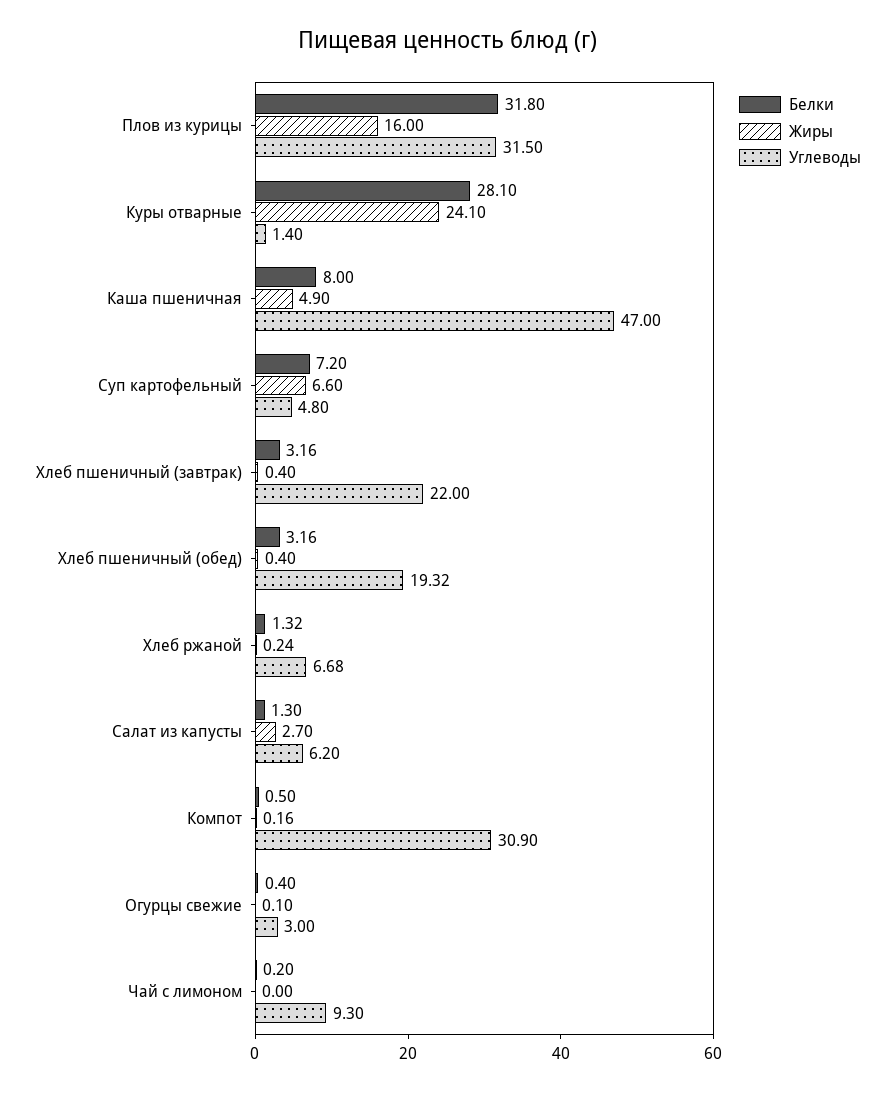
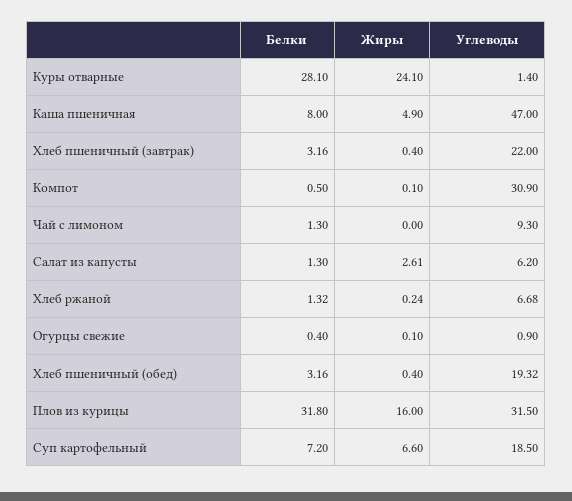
  {
    "Белки": {
      "Плов из курицы": 31.8,
      "Куры отварные": 28.1,
      "Каша пшеничная": 8,
      "Суп картофельный": 7.2,
      "Хлеб пшеничный (завтрак)": 3.16,
      "Хлеб пшеничный (обед)": 3.16,
      "Хлеб ржаной": 1.32,
      "Салат из капусты": 1.3,
      "Компот": 0.5,
      "Огурцы свежие": 0.4,
-     "Чай с лимоном": 0.2
+     "Чай с лимоном": 1.3
    },
    "Жиры": {
      "Плов из курицы": 16,
      "Куры отварные": 24.1,
      "Каша пшеничная": 4.9,
      "Суп картофельный": 6.6,
      "Хлеб пшеничный (завтрак)": 0.4,
      "Хлеб пшеничный (обед)": 0.4,
      "Хлеб ржаной": 0.24,
-     "Салат из капусты": 2.7,
+     "Салат из капусты": 2.61,
-     "Компот": 0.16,
+     "Компот": 0.1,
      "Огурцы свежие": 0.1,
      "Чай с лимоном": 0
    },
    "Углеводы": {
      "Плов из курицы": 31.5,
      "Куры отварные": 1.4,
      "Каша пшеничная": 47,
-     "Суп картофельный": 4.8,
+     "Суп картофельный": 18.5,
      "Хлеб пшеничный (завтрак)": 22,
      "Хлеб пшеничный (обед)": 19.32,
      "Хлеб ржаной": 6.68,
      "Салат из капусты": 6.2,
      "Компот": 30.9,
-     "Огурцы свежие": 3,
+     "Огурцы свежие": 0.9,
      "Чай с лимоном": 9.3
    }
  }

